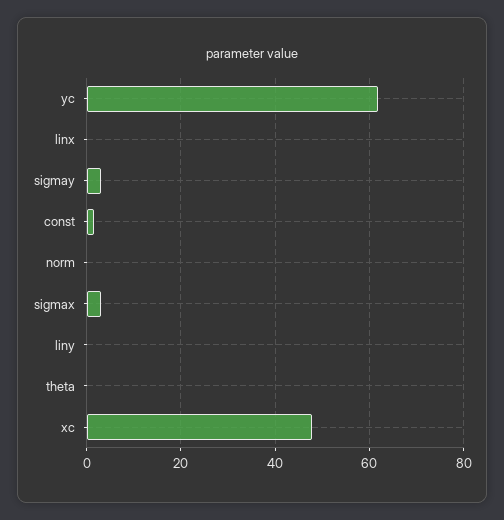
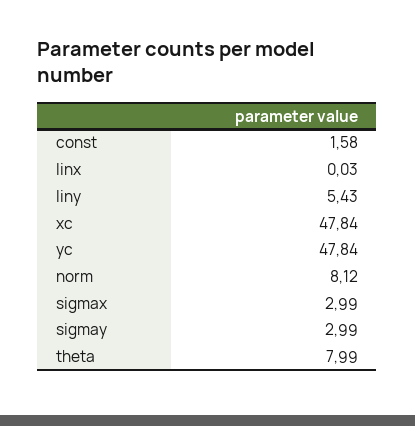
  {
-   "yc": 62,
+   "yc": 47.84,
    "linx": 0.03,
    "sigmay": 2.99,
    "const": 1.58,
-   "norm": 0,
+   "norm": 8.12,
    "sigmax": 2.99,
-   "liny": 0,
+   "liny": 5.43,
-   "theta": 0,
+   "theta": 7.99,
    "xc": 47.84
  }

